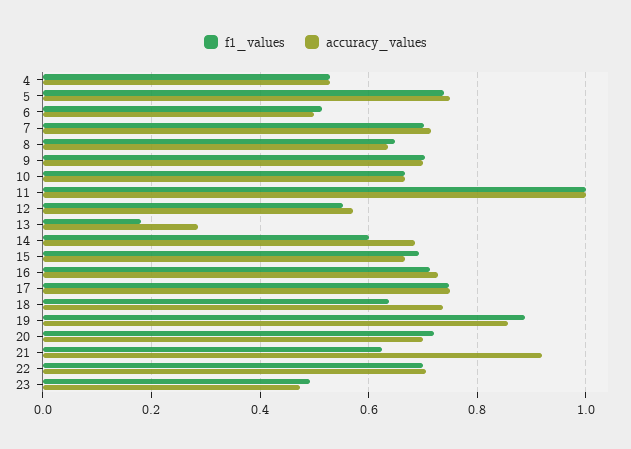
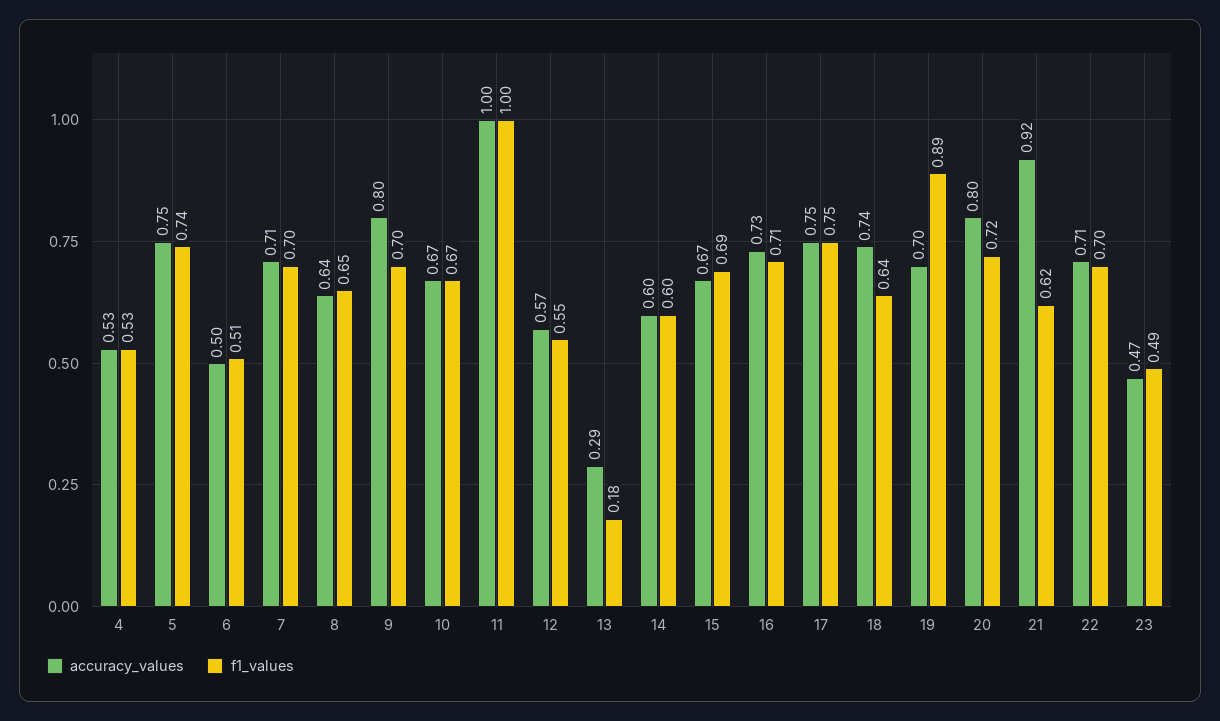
  {
    "f1_values": {
      "4": 0.53,
      "5": 0.74,
      "6": 0.51,
      "7": 0.7,
      "8": 0.65,
      "9": 0.7,
      "10": 0.67,
      "11": 1,
      "12": 0.55,
      "13": 0.18,
      "14": 0.6,
      "15": 0.69,
      "16": 0.71,
      "17": 0.75,
      "18": 0.64,
      "19": 0.89,
      "20": 0.72,
      "21": 0.62,
      "22": 0.7,
      "23": 0.49
    },
    "accuracy_values": {
      "4": 0.53,
      "5": 0.75,
      "6": 0.5,
      "7": 0.71,
      "8": 0.64,
-     "9": 0.7,
+     "9": 0.8,
      "10": 0.67,
      "11": 1,
      "12": 0.57,
      "13": 0.29,
-     "14": 0.68,
+     "14": 0.6,
      "15": 0.67,
      "16": 0.73,
      "17": 0.75,
      "18": 0.74,
-     "19": 0.86,
+     "19": 0.7,
-     "20": 0.7,
+     "20": 0.8,
      "21": 0.92,
      "22": 0.71,
      "23": 0.47
    }
  }

